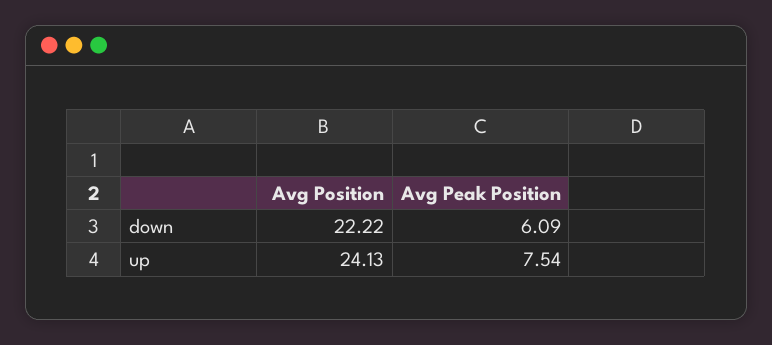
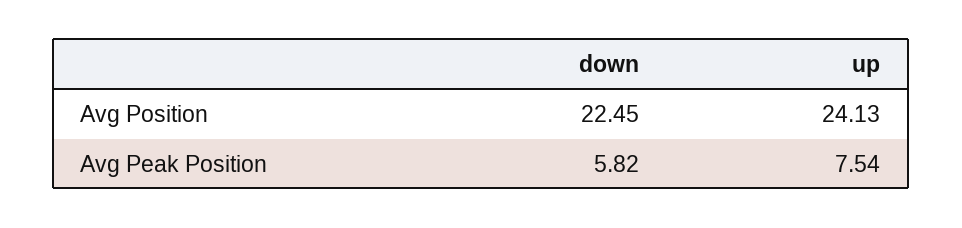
  {
    "Avg Position": {
-     "down": 22.22,
+     "down": 22.45,
      "up": 24.13
    },
    "Avg Peak Position": {
-     "down": 6.09,
+     "down": 5.82,
      "up": 7.54
    }
  }

